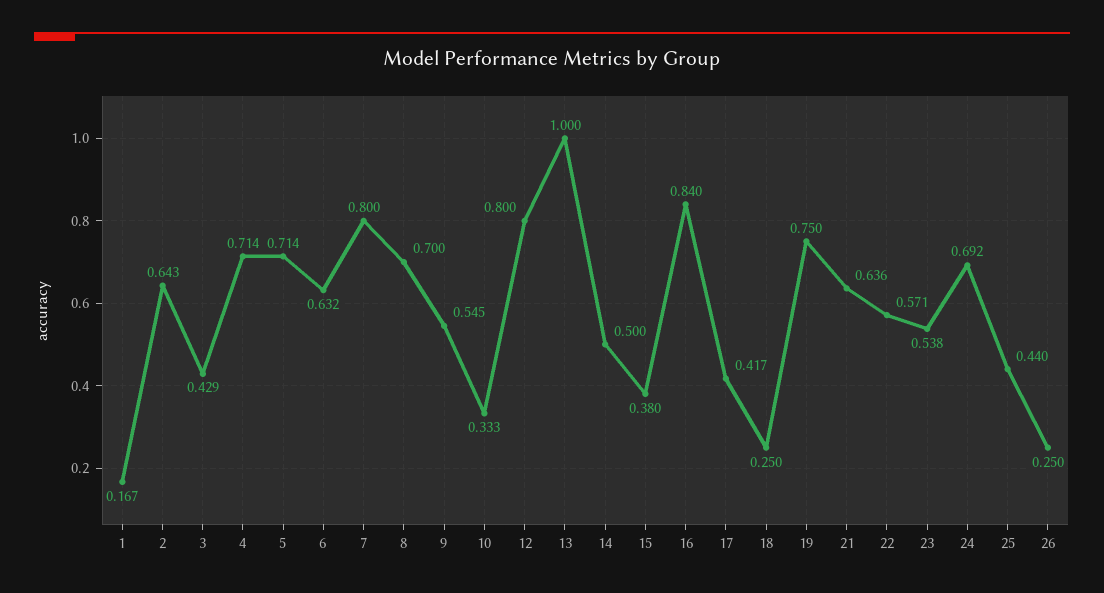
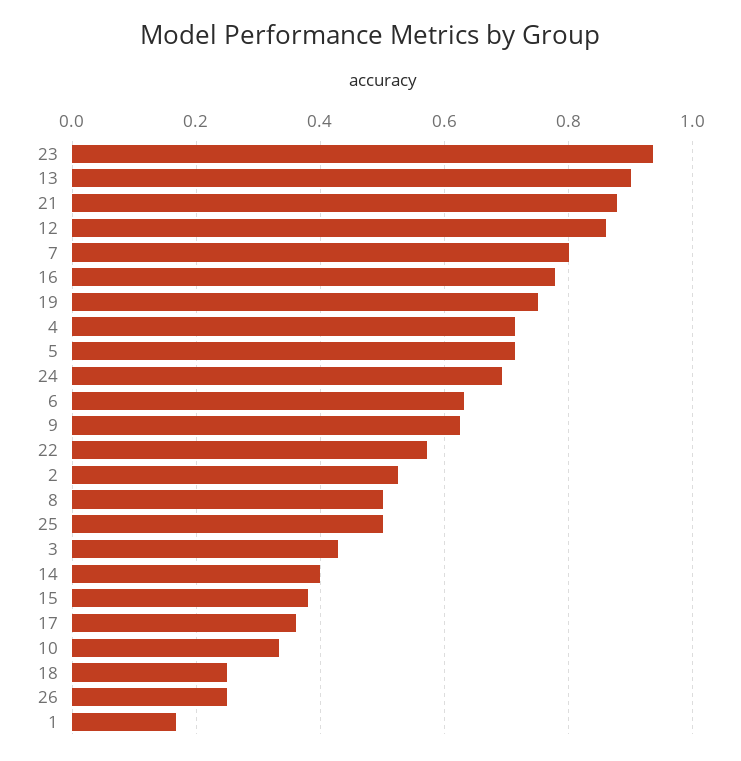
  {
    "1": 0.167,
-   "2": 0.643,
+   "2": 0.52,
    "3": 0.429,
    "4": 0.714,
    "5": 0.714,
    "6": 0.632,
    "7": 0.8,
-   "8": 0.7,
+   "8": 0.5,
-   "9": 0.545,
+   "9": 0.62,
    "10": 0.333,
-   "12": 0.8,
+   "12": 0.86,
-   "13": 1,
+   "13": 0.9,
-   "14": 0.5,
+   "14": 0.4,
    "15": 0.38,
-   "16": 0.84,
+   "16": 0.78,
-   "17": 0.417,
+   "17": 0.36,
    "18": 0.25,
    "19": 0.75,
-   "21": 0.636,
+   "21": 0.88,
    "22": 0.571,
-   "23": 0.538,
+   "23": 0.94,
    "24": 0.692,
-   "25": 0.44,
+   "25": 0.5,
    "26": 0.25
  }

